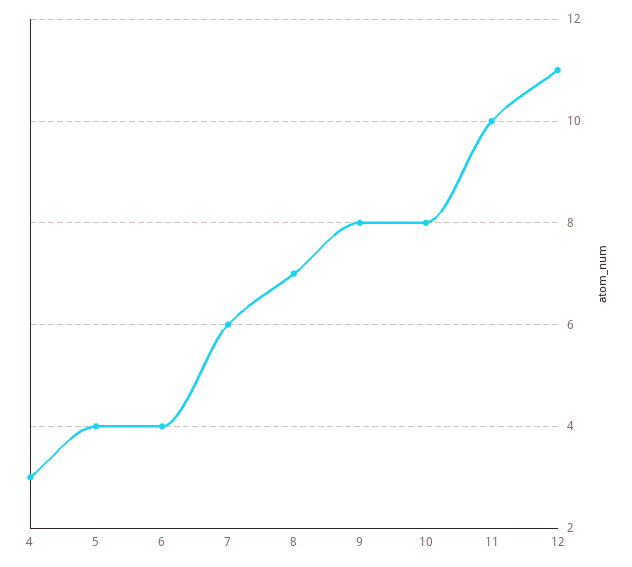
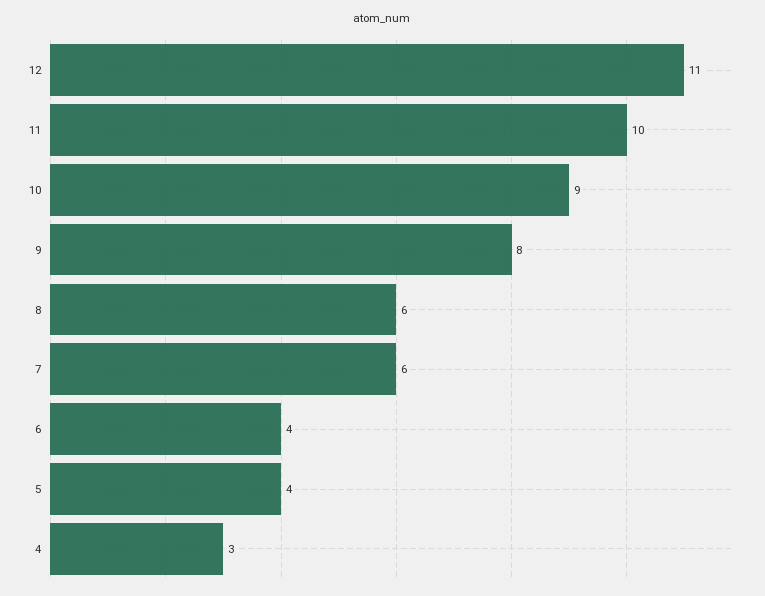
  {
    "4": 3,
    "5": 4,
    "6": 4,
    "7": 6,
-   "8": 7,
+   "8": 6,
    "9": 8,
-   "10": 8,
+   "10": 9,
    "11": 10,
    "12": 11
  }

